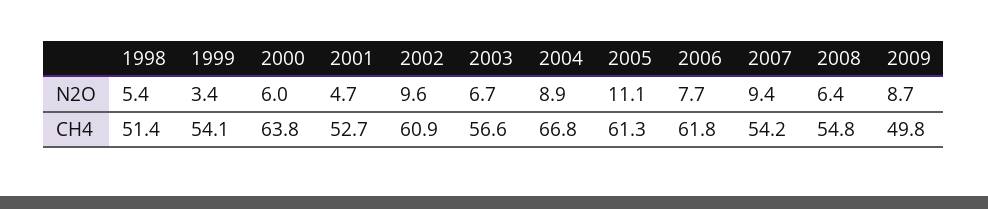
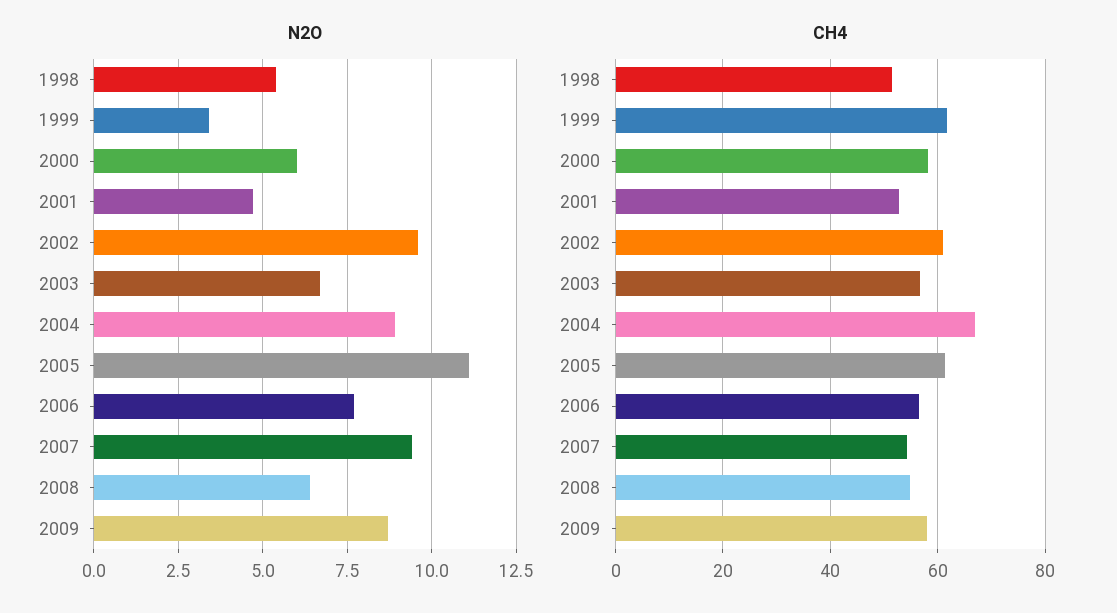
  {
    "N2O": {
      "1998": 5.4,
      "1999": 3.4,
      "2000": 6,
      "2001": 4.7,
      "2002": 9.6,
      "2003": 6.7,
      "2004": 8.9,
      "2005": 11.1,
      "2006": 7.7,
      "2007": 9.4,
      "2008": 6.4,
      "2009": 8.7
    },
    "CH4": {
      "1998": 51.4,
-     "1999": 54.1,
+     "1999": 62,
-     "2000": 63.8,
+     "2000": 58,
      "2001": 52.7,
      "2002": 60.9,
      "2003": 56.6,
      "2004": 66.8,
      "2005": 61.3,
-     "2006": 61.8,
+     "2006": 56,
      "2007": 54.2,
      "2008": 54.8,
-     "2009": 49.8
+     "2009": 58
    }
  }

